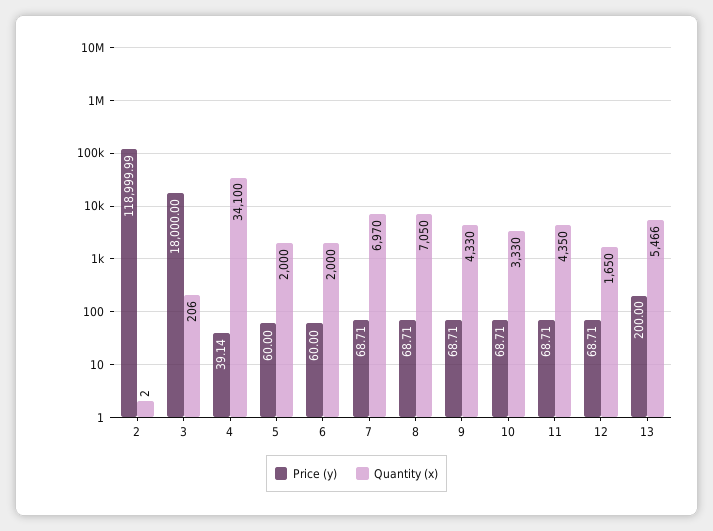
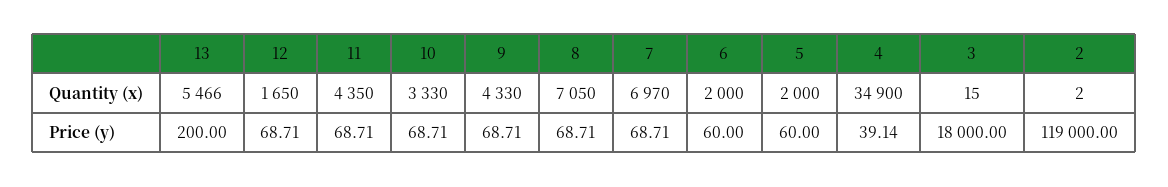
  {
    "Price (y)": {
-     "2": 118999.99,
+     "2": 119000,
      "3": 18000,
      "4": 39.14,
      "5": 60,
      "6": 60,
      "7": 68.71,
      "8": 68.71,
      "9": 68.71,
      "10": 68.71,
      "11": 68.71,
      "12": 68.71,
      "13": 200
    },
    "Quantity (x)": {
      "2": 2,
-     "3": 206,
+     "3": 15,
-     "4": 34100,
+     "4": 34900,
      "5": 2000,
      "6": 2000,
      "7": 6970,
      "8": 7050,
      "9": 4330,
      "10": 3330,
      "11": 4350,
      "12": 1650,
      "13": 5466
    }
  }

